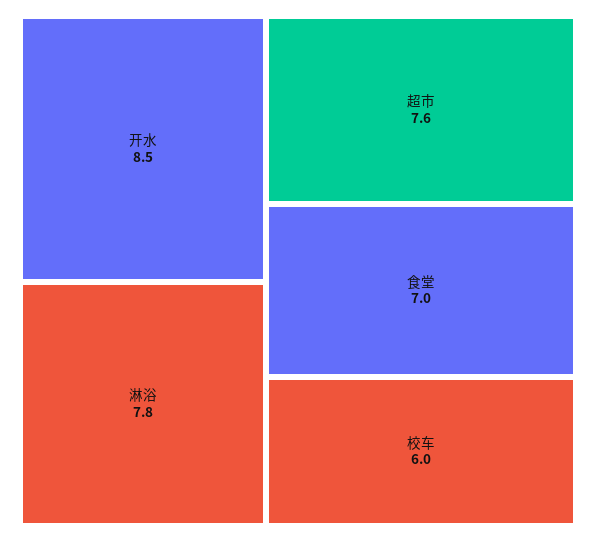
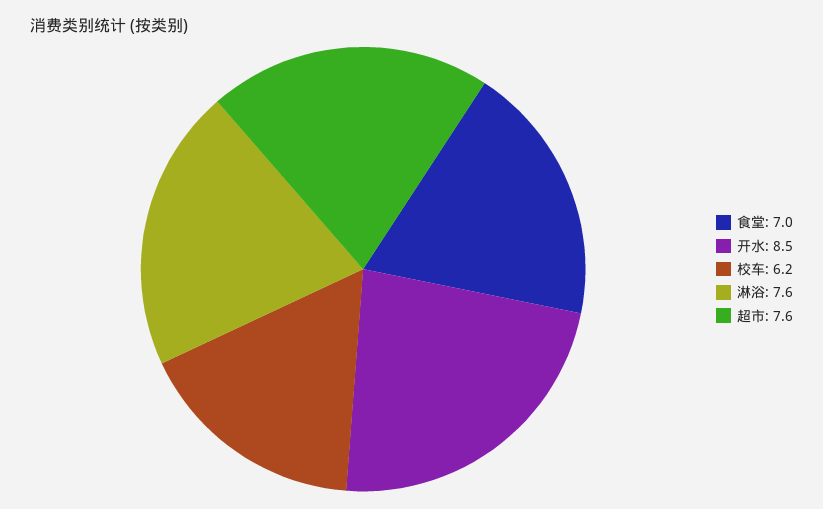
  {
    "开水": 8.5,
-   "淋浴": 7.8,
+   "淋浴": 7.6,
    "超市": 7.6,
    "食堂": 7,
-   "校车": 6
+   "校车": 6.2
  }

